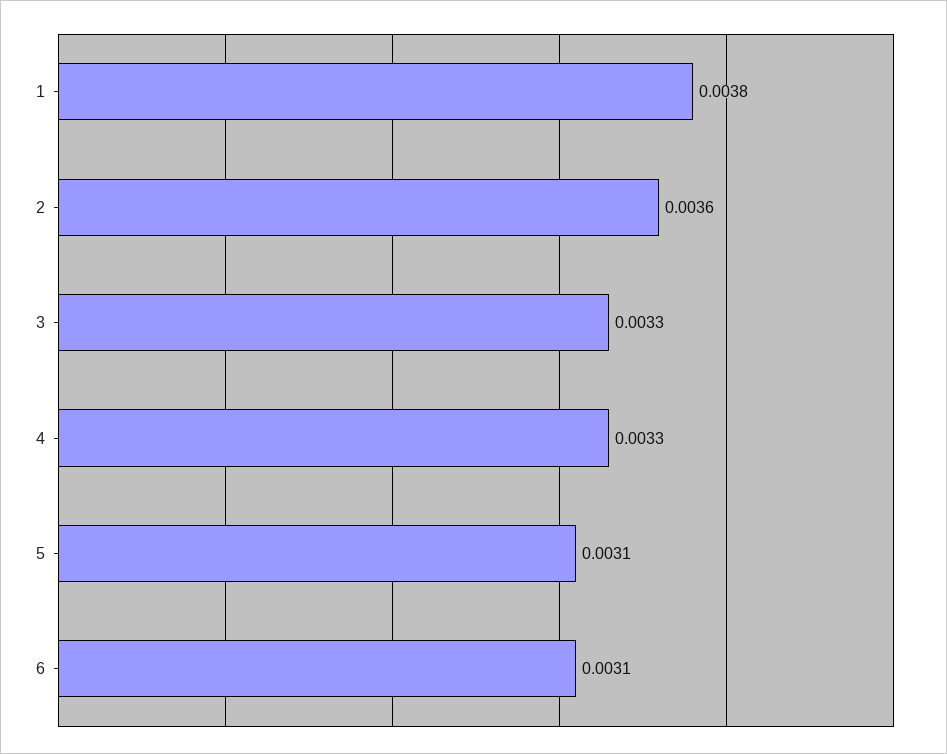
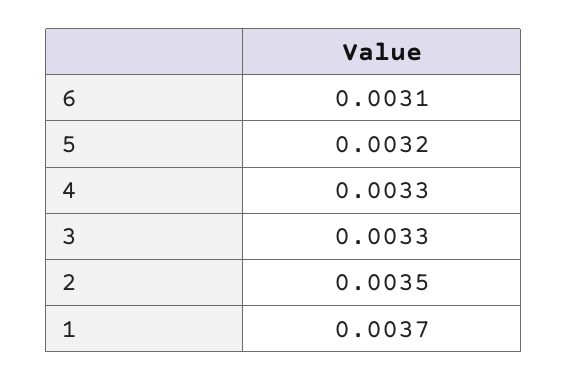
  {
-   "1": 0.0038,
+   "1": 0.0037,
-   "2": 0.0036,
+   "2": 0.0035,
    "3": 0.0033,
    "4": 0.0033,
-   "5": 0.0031,
+   "5": 0.0032,
    "6": 0.0031
  }

